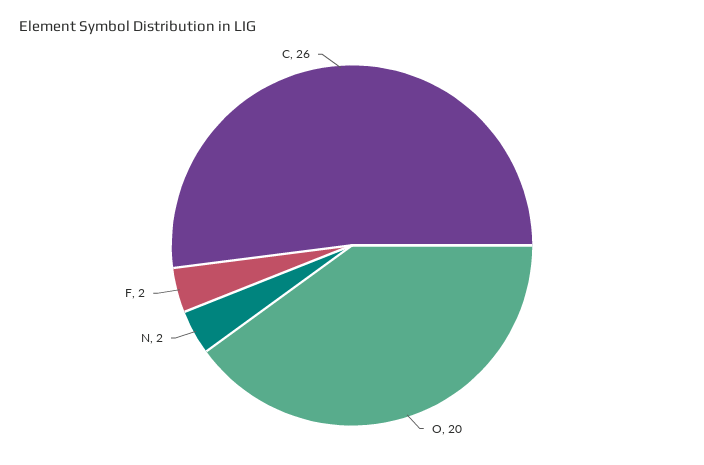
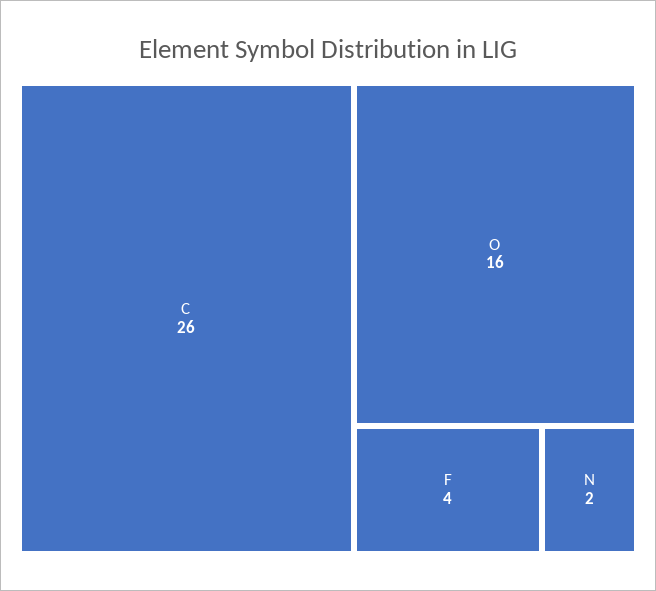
  {
-   "O": 20,
+   "O": 16,
    "N": 2,
-   "F": 2,
+   "F": 4,
    "C": 26
  }

